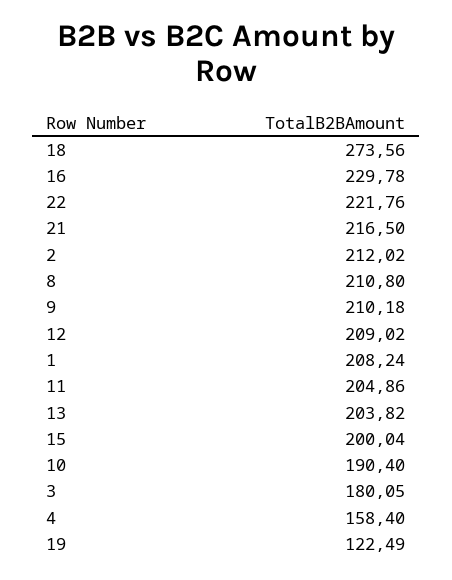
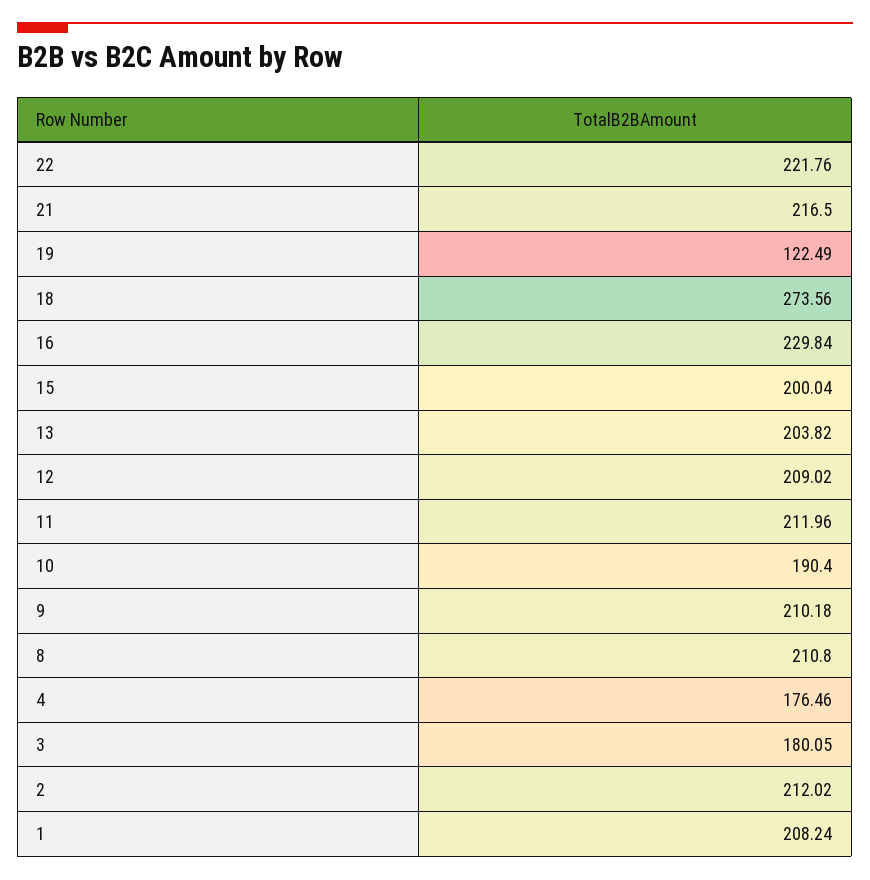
  {
    "18": 273.56,
-   "16": 229.78,
+   "16": 229.84,
    "22": 221.76,
    "21": 216.5,
    "2": 212.02,
    "8": 210.8,
    "9": 210.18,
    "12": 209.02,
    "1": 208.24,
-   "11": 204.86,
+   "11": 211.96,
    "13": 203.82,
    "15": 200.04,
    "10": 190.4,
    "3": 180.05,
-   "4": 158.4,
+   "4": 176.46,
    "19": 122.49
  }

